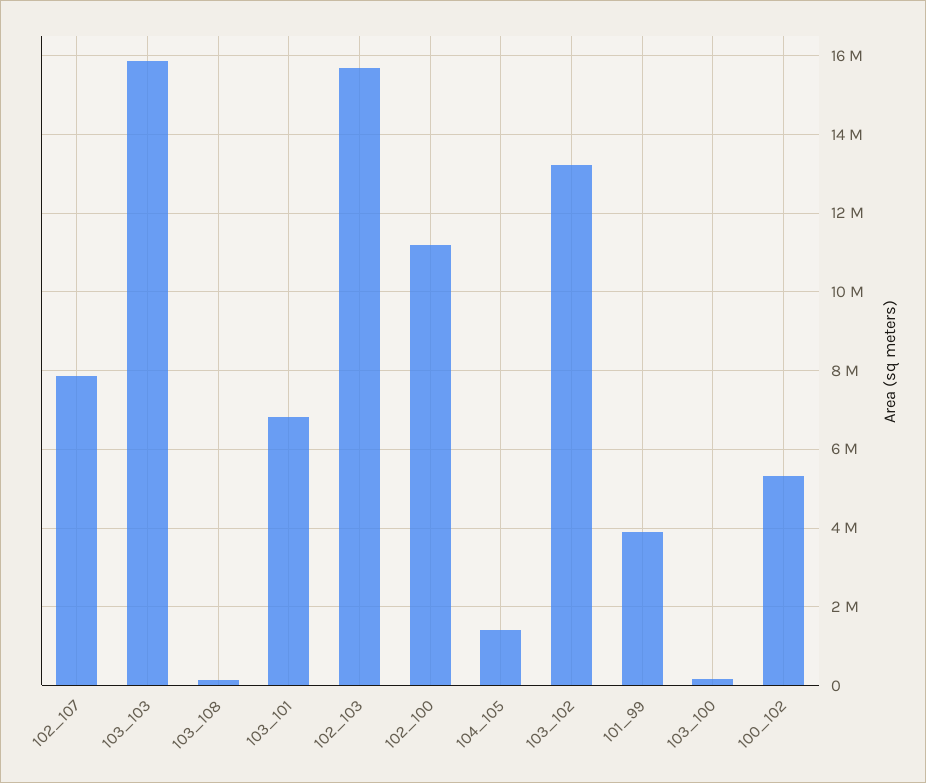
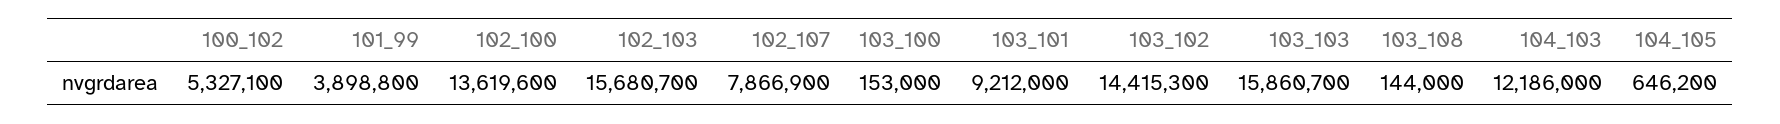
  {
    "102_107": 7866900,
    "103_103": 15860700,
    "103_108": 144000,
-   "103_101": 6800000,
+   "103_101": 9212000,
    "102_103": 15680700,
-   "102_100": 11200000,
+   "102_100": 13619600,
-   "104_105": 1400000,
+   "104_105": 646200,
-   "103_102": 13200000,
+   "103_102": 14415300,
    "101_99": 3898800,
    "103_100": 153000,
-   "100_102": 5327100
+   "100_102": 5327100,
+   "104_103": 12186000
  }

